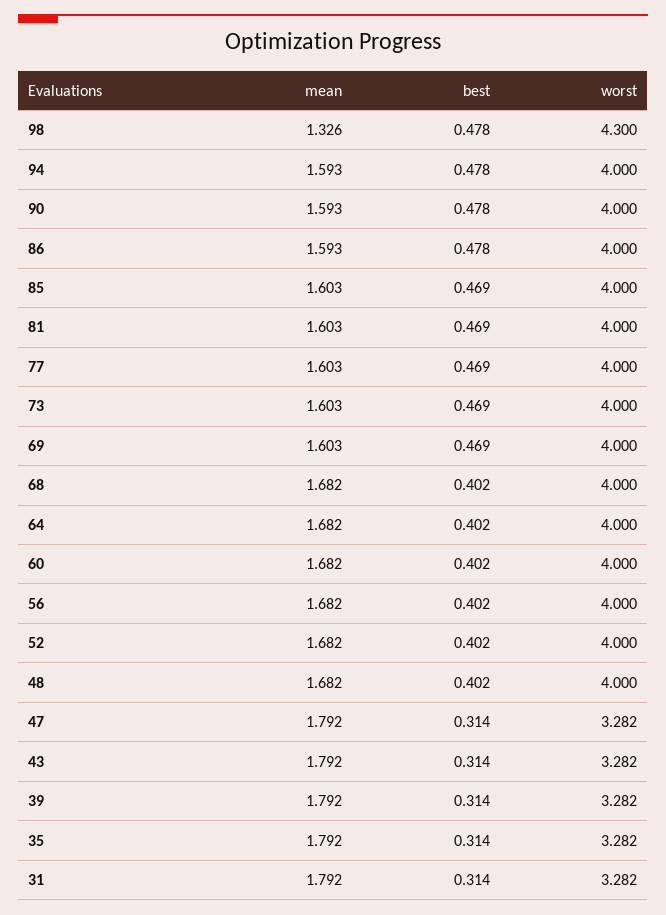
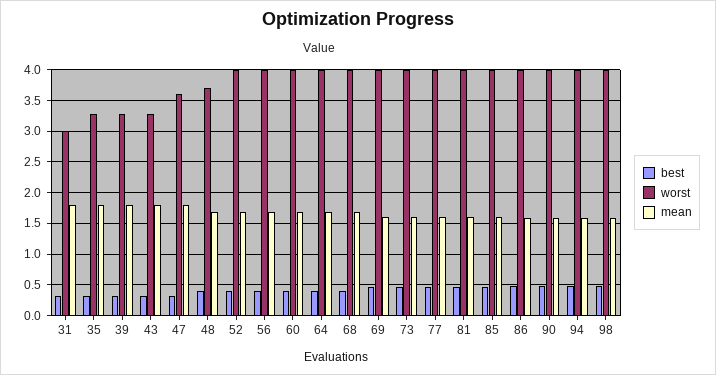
  {
    "mean": {
-     "98": 1.326,
+     "98": 1.6,
      "94": 1.593,
      "90": 1.593,
      "86": 1.593,
      "85": 1.603,
      "81": 1.603,
      "77": 1.603,
      "73": 1.603,
      "69": 1.603,
      "68": 1.682,
      "64": 1.682,
      "60": 1.682,
      "56": 1.682,
      "52": 1.682,
      "48": 1.682,
      "47": 1.792,
      "43": 1.792,
      "39": 1.792,
      "35": 1.792,
      "31": 1.792
    },
    "best": {
      "98": 0.478,
      "94": 0.478,
      "90": 0.478,
      "86": 0.478,
      "85": 0.469,
      "81": 0.469,
      "77": 0.469,
      "73": 0.469,
      "69": 0.469,
      "68": 0.402,
      "64": 0.402,
      "60": 0.402,
      "56": 0.402,
      "52": 0.402,
      "48": 0.402,
      "47": 0.314,
      "43": 0.314,
      "39": 0.314,
      "35": 0.314,
      "31": 0.314
    },
    "worst": {
-     "98": 4.3,
+     "98": 4,
      "94": 4,
      "90": 4,
      "86": 4,
      "85": 4,
      "81": 4,
      "77": 4,
      "73": 4,
      "69": 4,
      "68": 4,
      "64": 4,
      "60": 4,
      "56": 4,
      "52": 4,
-     "48": 4,
+     "48": 3.7,
-     "47": 3.282,
+     "47": 3.6,
      "43": 3.282,
      "39": 3.282,
      "35": 3.282,
-     "31": 3.282
+     "31": 3
    }
  }

